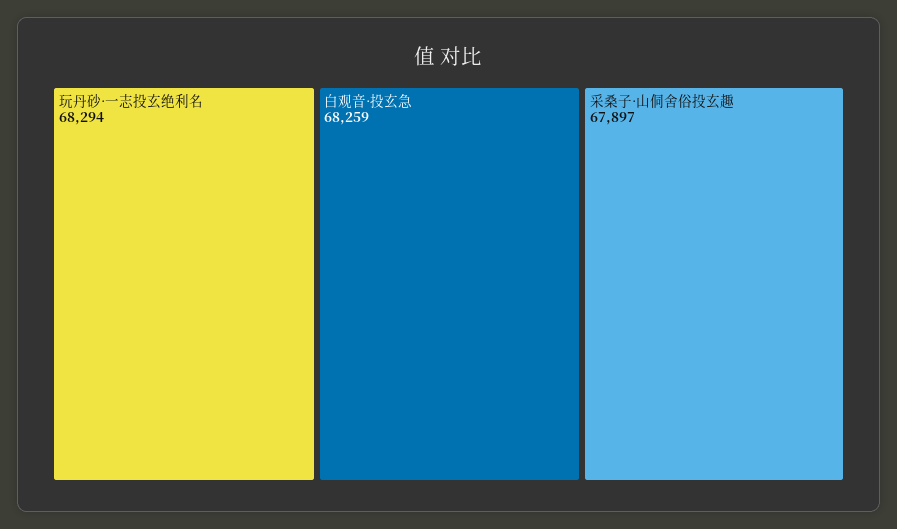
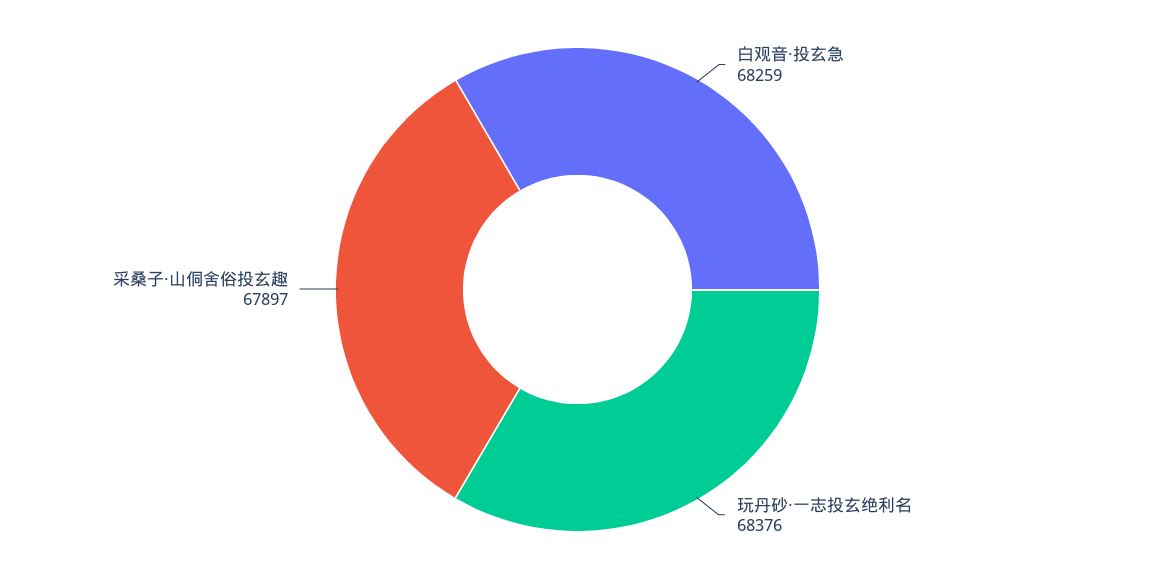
  {
-   "玩丹砂·一志投玄绝利名": 68294,
+   "玩丹砂·一志投玄绝利名": 68376,
    "白观音·投玄急": 68259,
    "采桑子·山侗舍俗投玄趣": 67897
  }

